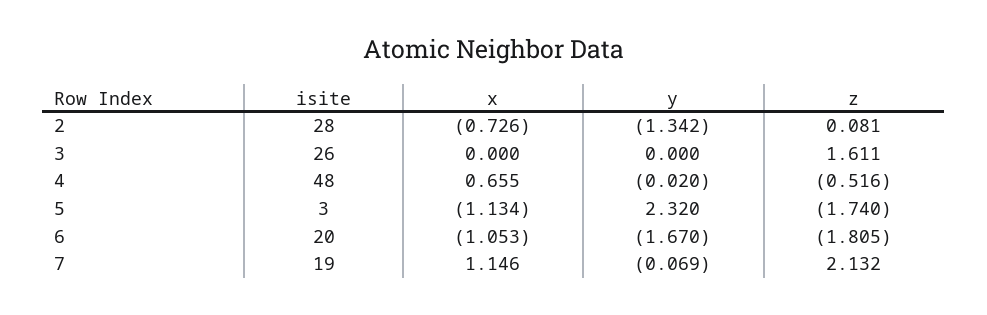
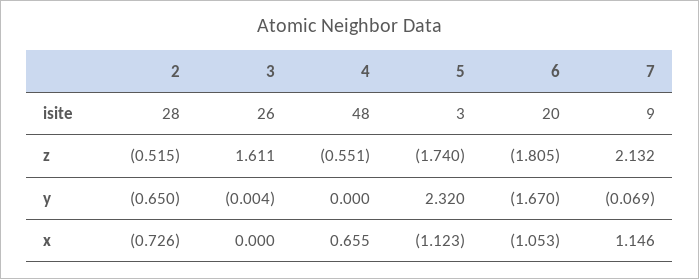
  {
    "isite": {
      "2": 28,
      "3": 26,
      "4": 48,
      "5": 3,
      "6": 20,
-     "7": 19
+     "7": 9
    },
    "x": {
      "2": -0.726,
      "3": 0,
      "4": 0.655,
-     "5": -1.134,
+     "5": -1.123,
      "6": -1.053,
      "7": 1.146
    },
    "y": {
-     "2": -1.342,
+     "2": -0.65,
-     "3": 0,
+     "3": -0.004,
-     "4": -0.02,
+     "4": 0,
      "5": 2.32,
      "6": -1.67,
      "7": -0.069
    },
    "z": {
-     "2": 0.081,
+     "2": -0.515,
      "3": 1.611,
-     "4": -0.516,
+     "4": -0.551,
      "5": -1.74,
      "6": -1.805,
      "7": 2.132
    }
  }

